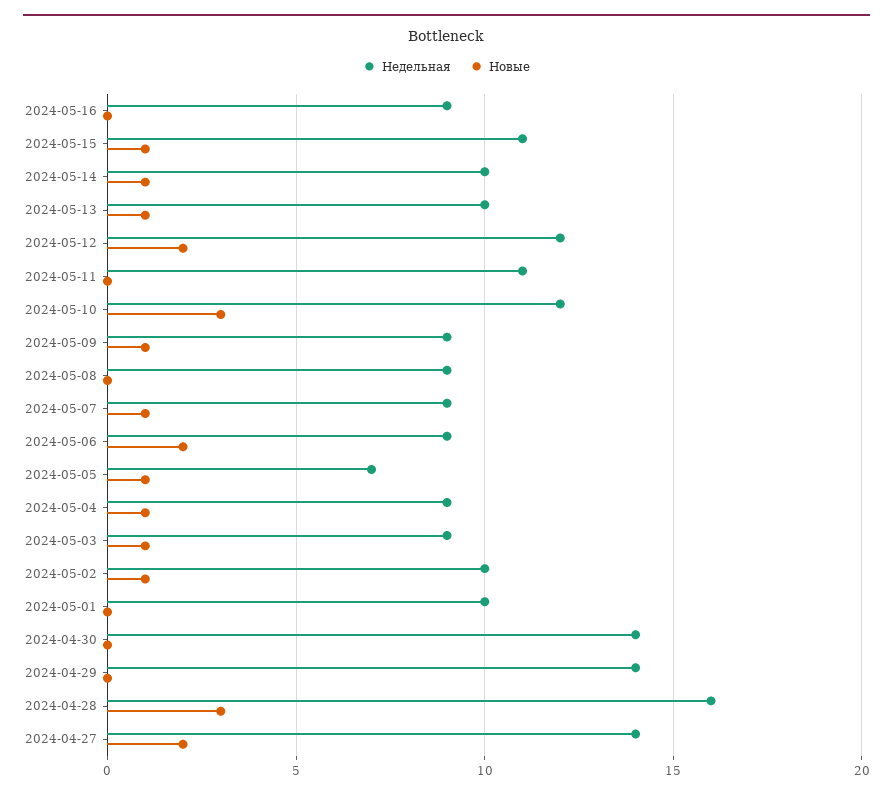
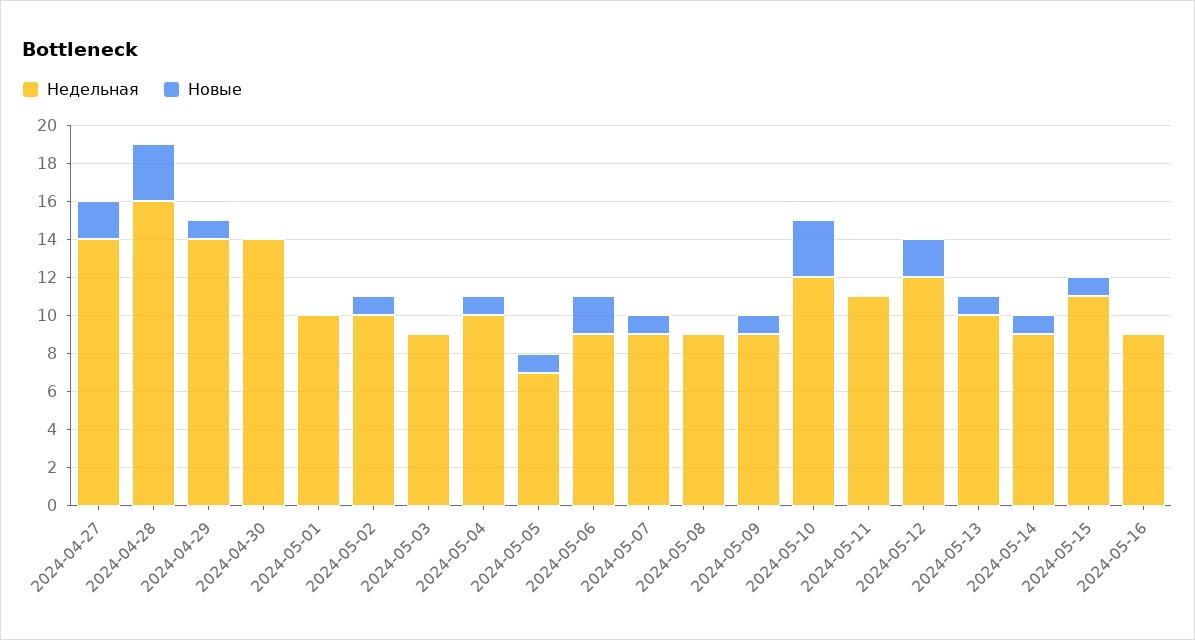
  {
    "Недельная": {
      "2024-05-16": 9,
      "2024-05-15": 11,
-     "2024-05-14": 10,
+     "2024-05-14": 9,
      "2024-05-13": 10,
      "2024-05-12": 12,
      "2024-05-11": 11,
      "2024-05-10": 12,
      "2024-05-09": 9,
      "2024-05-08": 9,
      "2024-05-07": 9,
      "2024-05-06": 9,
      "2024-05-05": 7,
-     "2024-05-04": 9,
+     "2024-05-04": 10,
      "2024-05-03": 9,
      "2024-05-02": 10,
      "2024-05-01": 10,
      "2024-04-30": 14,
      "2024-04-29": 14,
      "2024-04-28": 16,
      "2024-04-27": 14
    },
    "Новые": {
      "2024-05-16": 0,
      "2024-05-15": 1,
      "2024-05-14": 1,
      "2024-05-13": 1,
      "2024-05-12": 2,
      "2024-05-11": 0,
      "2024-05-10": 3,
      "2024-05-09": 1,
      "2024-05-08": 0,
      "2024-05-07": 1,
      "2024-05-06": 2,
      "2024-05-05": 1,
      "2024-05-04": 1,
-     "2024-05-03": 1,
+     "2024-05-03": 0,
      "2024-05-02": 1,
      "2024-05-01": 0,
      "2024-04-30": 0,
-     "2024-04-29": 0,
+     "2024-04-29": 1,
      "2024-04-28": 3,
      "2024-04-27": 2
    }
  }

